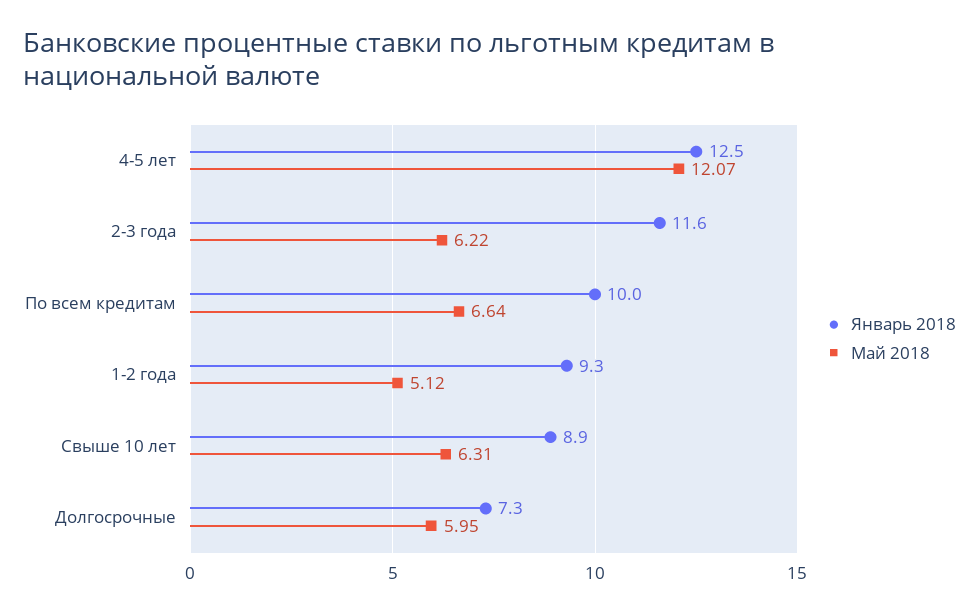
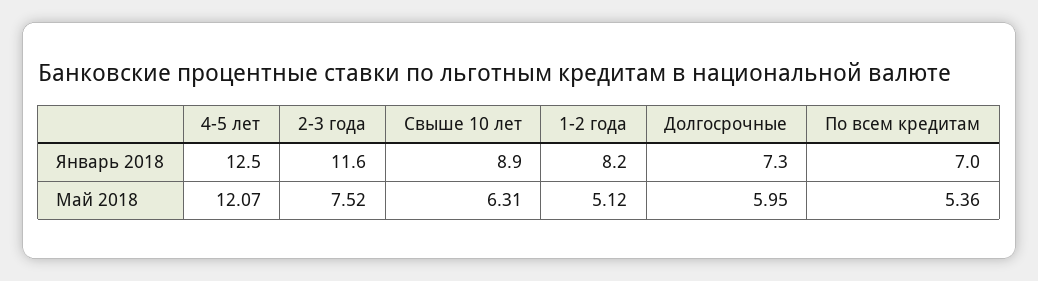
  {
    "Январь 2018": {
      "4-5 лет": 12.5,
      "2-3 года": 11.6,
-     "По всем кредитам": 10,
+     "По всем кредитам": 7,
-     "1-2 года": 9.3,
+     "1-2 года": 8.2,
      "Свыше 10 лет": 8.9,
      "Долгосрочные": 7.3
    },
    "Май 2018": {
      "4-5 лет": 12.07,
-     "2-3 года": 6.22,
+     "2-3 года": 7.52,
-     "По всем кредитам": 6.64,
+     "По всем кредитам": 5.36,
      "1-2 года": 5.12,
      "Свыше 10 лет": 6.31,
      "Долгосрочные": 5.95
    }
  }

